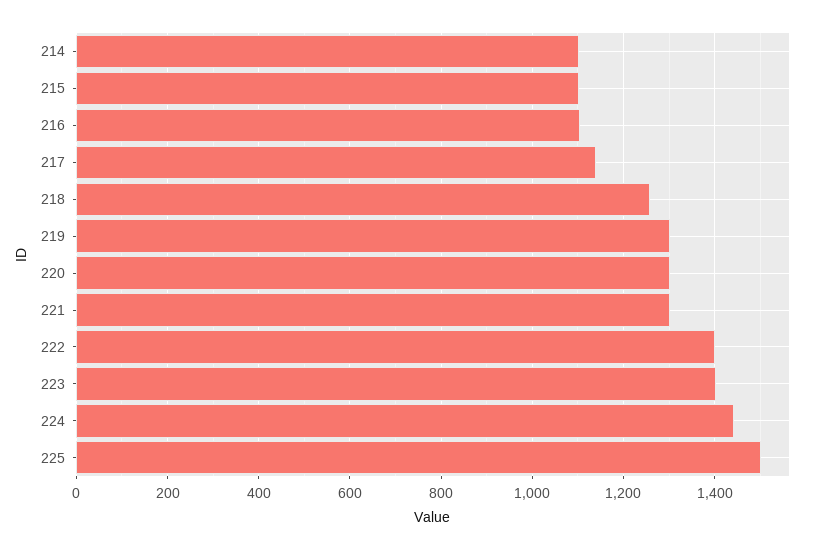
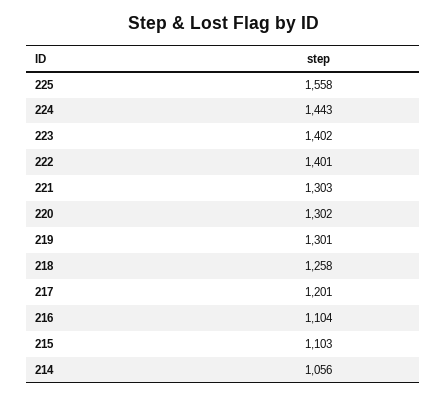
  {
-   "214": 1100,
+   "214": 1056,
    "215": 1103,
    "216": 1104,
-   "217": 1140,
+   "217": 1201,
    "218": 1258,
    "219": 1301,
    "220": 1302,
    "221": 1303,
    "222": 1401,
    "223": 1402,
    "224": 1443,
-   "225": 1500
+   "225": 1558
  }

